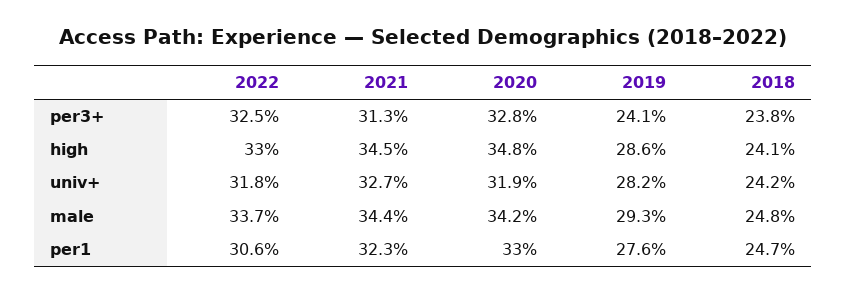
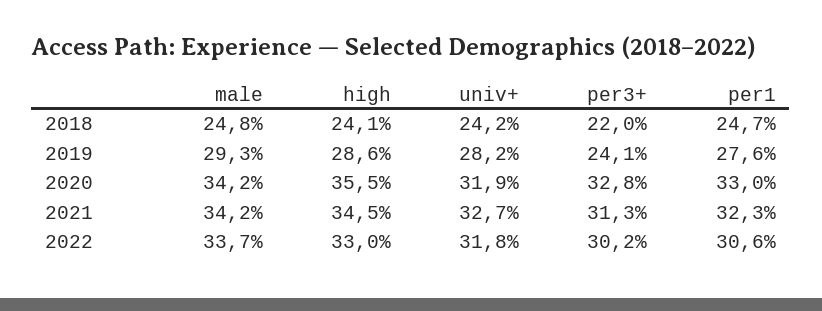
  {
    "2022": {
-     "per3+": 32.5,
+     "per3+": 30.2,
      "high": 33,
      "univ+": 31.8,
      "male": 33.7,
      "per1": 30.6
    },
    "2021": {
      "per3+": 31.3,
      "high": 34.5,
      "univ+": 32.7,
-     "male": 34.4,
+     "male": 34.2,
      "per1": 32.3
    },
    "2020": {
      "per3+": 32.8,
-     "high": 34.8,
+     "high": 35.5,
      "univ+": 31.9,
      "male": 34.2,
      "per1": 33
    },
    "2019": {
      "per3+": 24.1,
      "high": 28.6,
      "univ+": 28.2,
      "male": 29.3,
      "per1": 27.6
    },
    "2018": {
-     "per3+": 23.8,
+     "per3+": 22,
      "high": 24.1,
      "univ+": 24.2,
      "male": 24.8,
      "per1": 24.7
    }
  }

